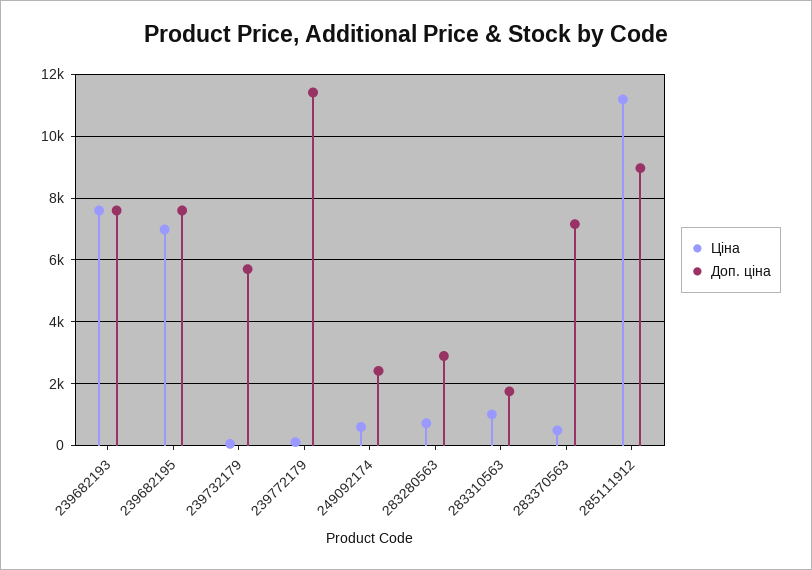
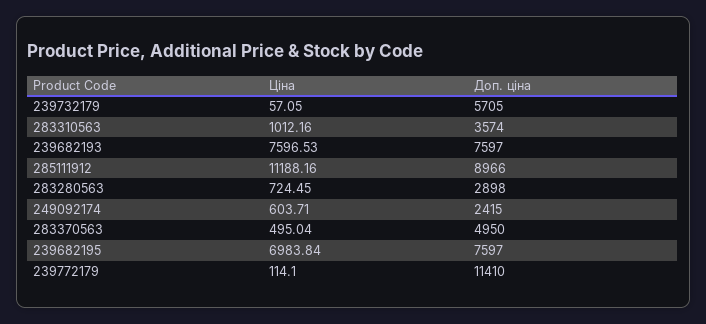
  {
    "Ціна": {
      "239682193": 7596.53,
      "239682195": 6983.84,
      "239732179": 57.05,
      "239772179": 114.1,
      "249092174": 603.71,
      "283280563": 724.45,
      "283310563": 1012.16,
      "283370563": 495.04,
      "285111912": 11188.16
    },
    "Доп. ціна": {
      "239682193": 7597,
      "239682195": 7597,
      "239732179": 5705,
      "239772179": 11410,
      "249092174": 2415,
      "283280563": 2898,
-     "283310563": 1800,
+     "283310563": 3574,
-     "283370563": 7200,
+     "283370563": 4950,
      "285111912": 8966
    }
  }

